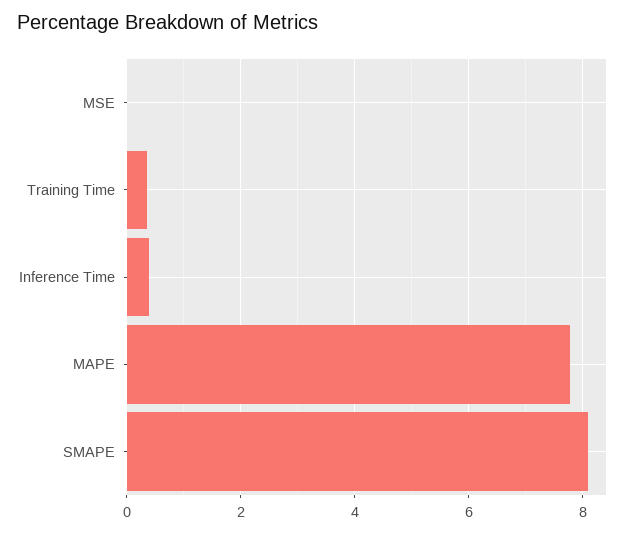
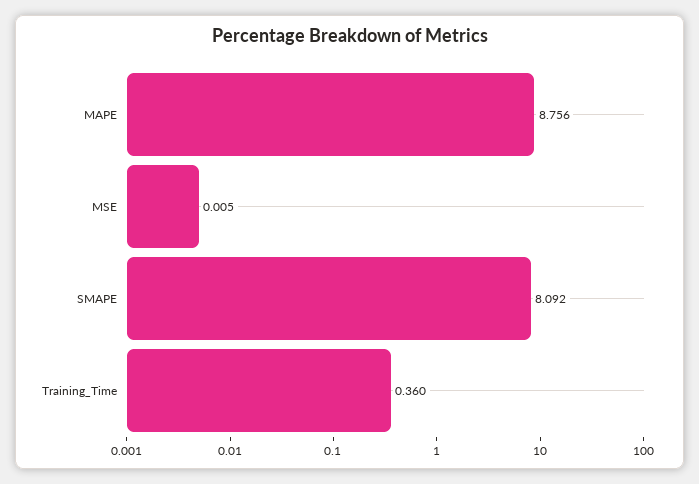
  {
    "MSE": 0.005,
    "Training Time": 0.36,
-   "Inference Time": 0.4,
-   "MAPE": 7.8,
+   "MAPE": 8.756,
    "SMAPE": 8.092
  }

